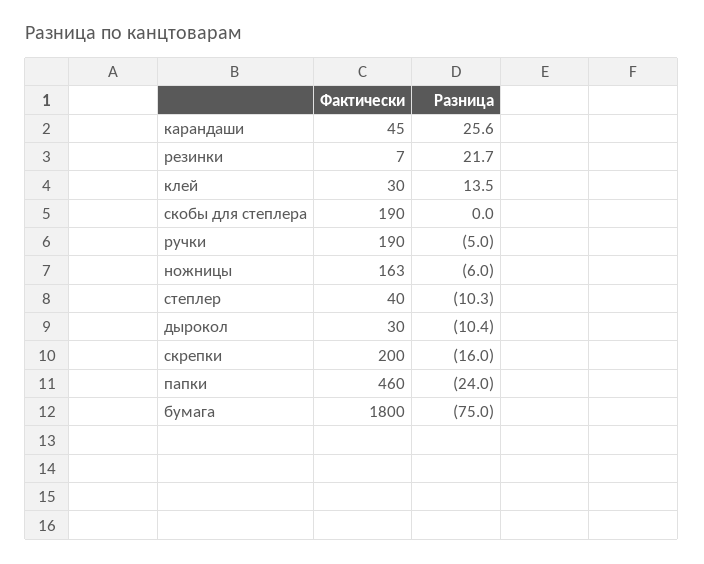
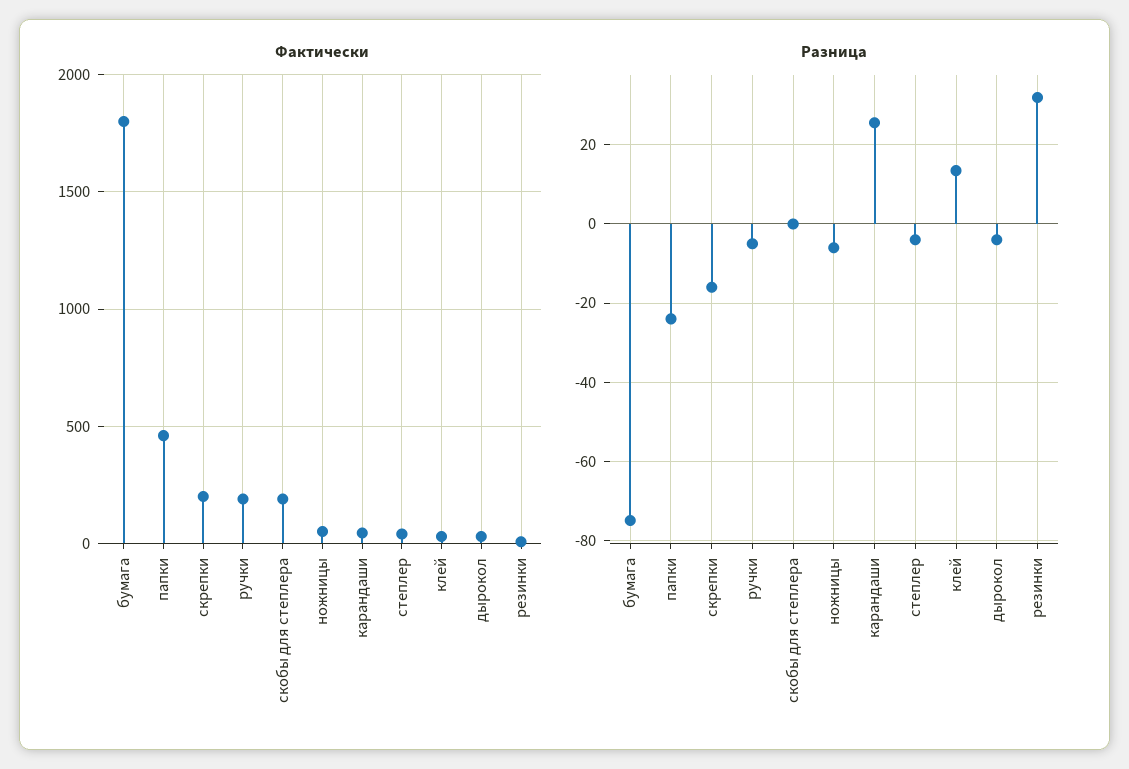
  {
    "Фактически": {
      "карандаши": 45,
      "резинки": 7,
      "клей": 30,
      "скобы для степлера": 190,
      "ручки": 190,
-     "ножницы": 163,
+     "ножницы": 50,
      "степлер": 40,
      "дырокол": 30,
      "скрепки": 200,
      "папки": 460,
      "бумага": 1800
    },
    "Разница": {
      "карандаши": 25.6,
-     "резинки": 21.7,
+     "резинки": 32,
      "клей": 13.5,
      "скобы для степлера": 0,
      "ручки": -5,
      "ножницы": -6,
-     "степлер": -10.3,
+     "степлер": -4,
-     "дырокол": -10.4,
+     "дырокол": -4,
      "скрепки": -16,
      "папки": -24,
      "бумага": -75
    }
  }

